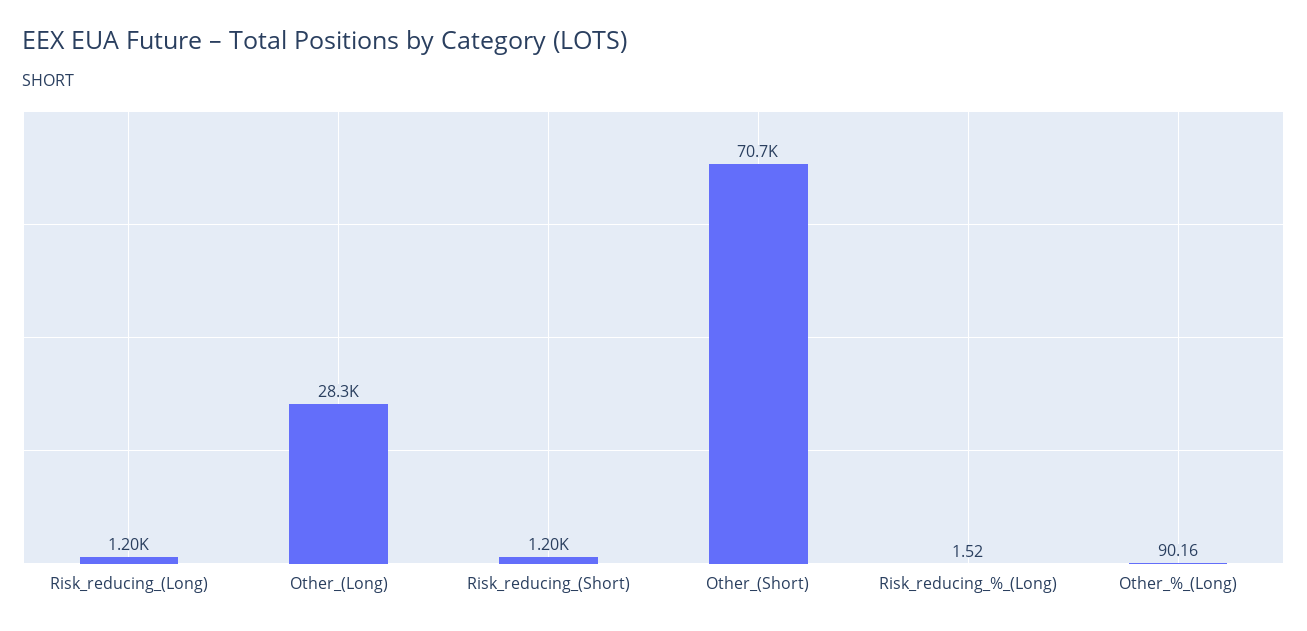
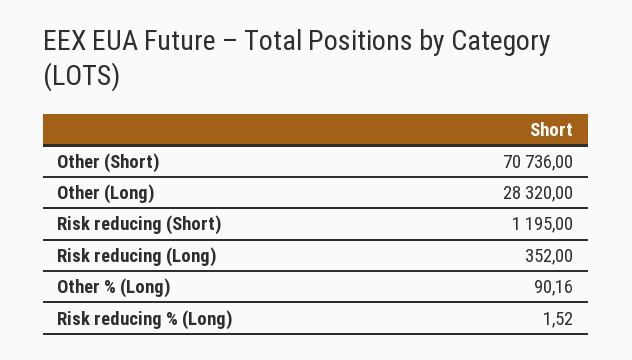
  {
-   "Risk_reducing_(Long)": 1200,
+   "Risk_reducing_(Long)": 352,
    "Other_(Long)": 28320,
    "Risk_reducing_(Short)": 1195,
    "Other_(Short)": 70736,
    "Risk_reducing_%_(Long)": 1.52,
    "Other_%_(Long)": 90.16
  }

